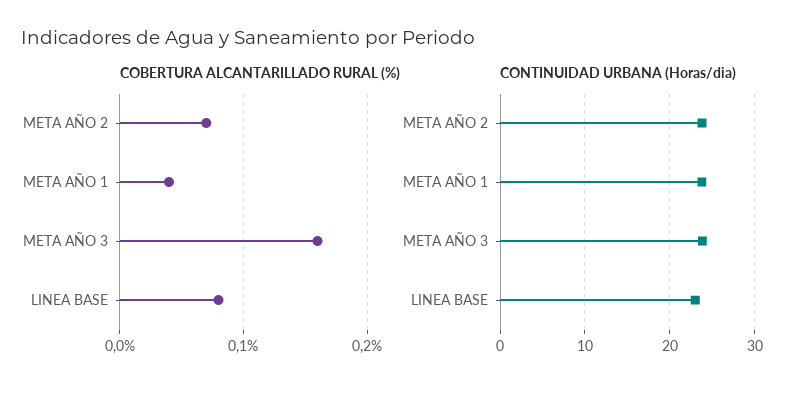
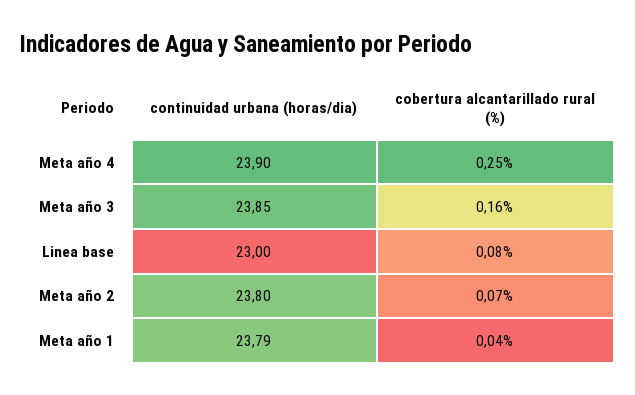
  {
    "COBERTURA ALCANTARILLADO RURAL (%)": {
      "META AÑO 2": 0.07,
      "META AÑO 1": 0.04,
      "META AÑO 3": 0.16,
-     "LINEA BASE": 0.08
+     "LINEA BASE": 0.08,
+     "Meta año 4": 0.25
    },
    "CONTINUIDAD URBANA (Horas/dia)": {
      "META AÑO 2": 23.8,
      "META AÑO 1": 23.79,
      "META AÑO 3": 23.85,
-     "LINEA BASE": 23
+     "LINEA BASE": 23,
+     "Meta año 4": 23.9
    }
  }

